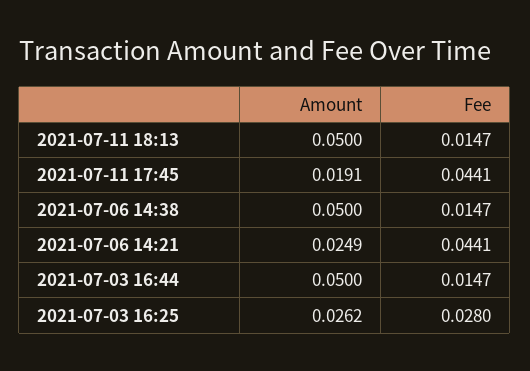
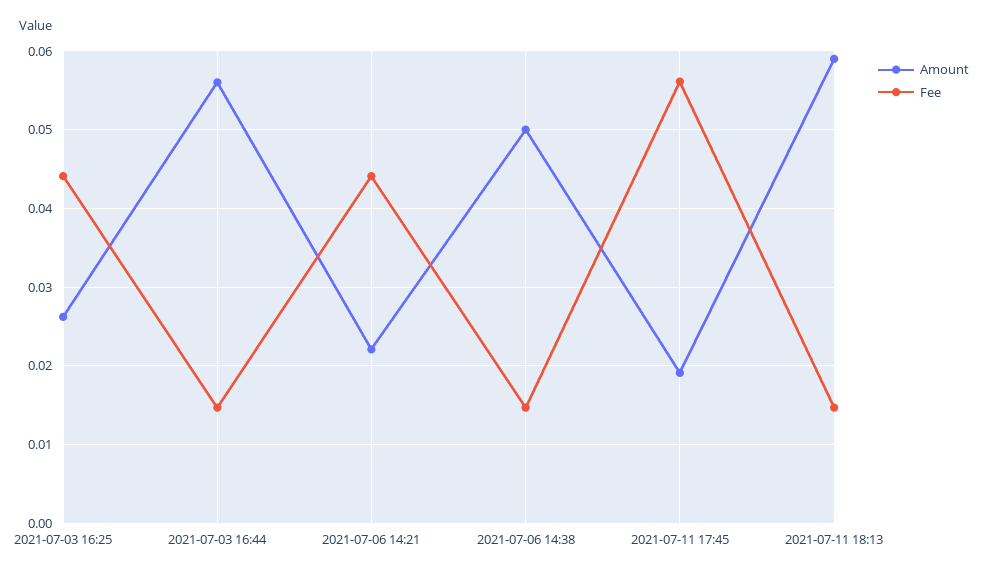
  {
    "Amount": {
-     "2021-07-11 18:13": 0.05,
+     "2021-07-11 18:13": 0.059,
      "2021-07-11 17:45": 0.0191,
      "2021-07-06 14:38": 0.05,
-     "2021-07-06 14:21": 0.0249,
+     "2021-07-06 14:21": 0.022,
-     "2021-07-03 16:44": 0.05,
+     "2021-07-03 16:44": 0.056,
      "2021-07-03 16:25": 0.0262
    },
    "Fee": {
      "2021-07-11 18:13": 0.0147,
-     "2021-07-11 17:45": 0.0441,
+     "2021-07-11 17:45": 0.056,
      "2021-07-06 14:38": 0.0147,
      "2021-07-06 14:21": 0.0441,
      "2021-07-03 16:44": 0.0147,
-     "2021-07-03 16:25": 0.028
+     "2021-07-03 16:25": 0.044
    }
  }

